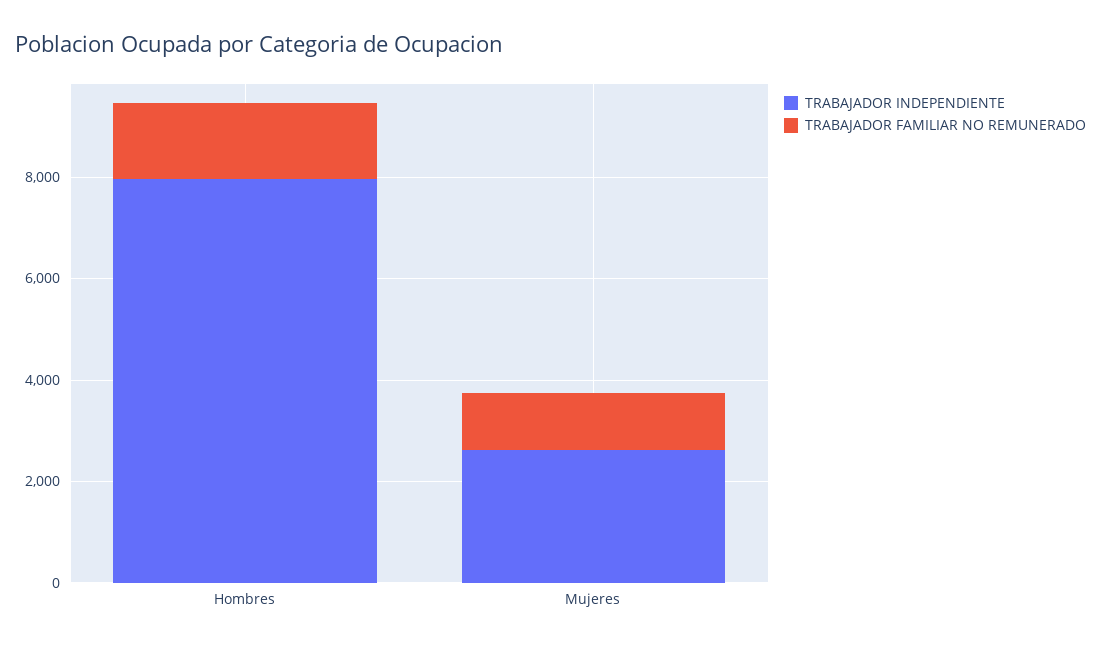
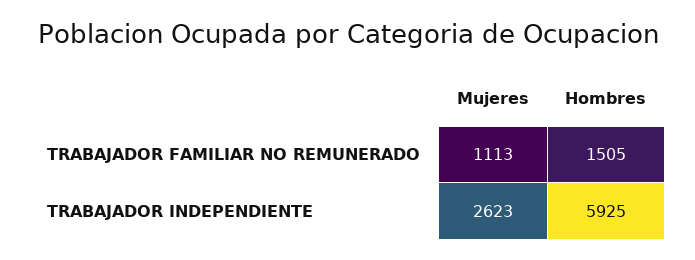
  {
    "TRABAJADOR INDEPENDIENTE": {
-     "Hombres": 8000,
+     "Hombres": 5925,
      "Mujeres": 2623
    },
    "TRABAJADOR FAMILIAR NO REMUNERADO": {
      "Hombres": 1505,
      "Mujeres": 1113
    }
  }

